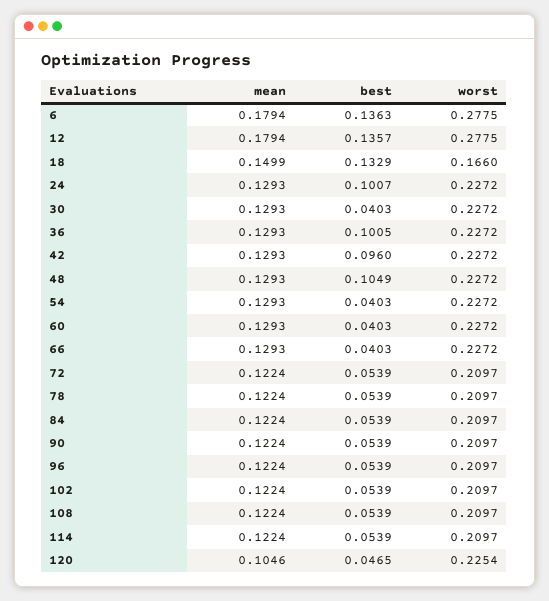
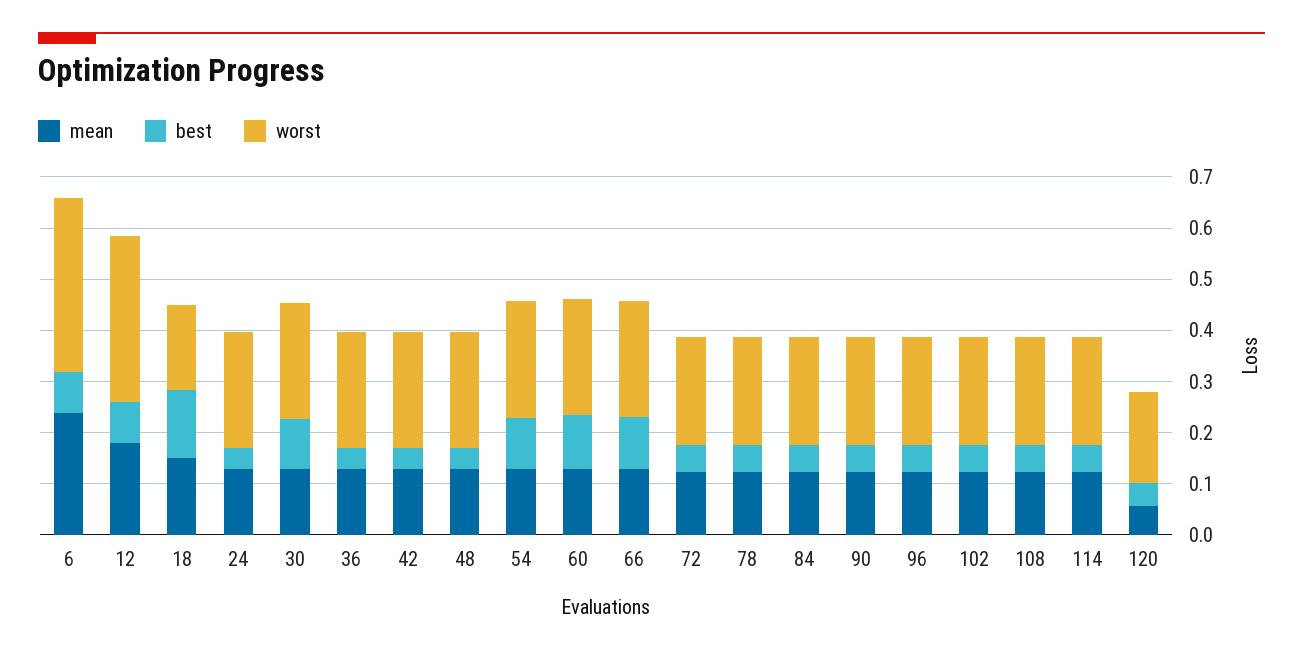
  {
    "mean": {
-     "6": 0.1794,
+     "6": 0.24,
      "12": 0.1794,
      "18": 0.1499,
      "24": 0.1293,
      "30": 0.1293,
      "36": 0.1293,
      "42": 0.1293,
      "48": 0.1293,
      "54": 0.1293,
      "60": 0.1293,
      "66": 0.1293,
      "72": 0.1224,
      "78": 0.1224,
      "84": 0.1224,
      "90": 0.1224,
      "96": 0.1224,
      "102": 0.1224,
      "108": 0.1224,
      "114": 0.1224,
-     "120": 0.1046
+     "120": 0.06
    },
    "best": {
-     "6": 0.1363,
+     "6": 0.08,
-     "12": 0.1357,
+     "12": 0.08,
      "18": 0.1329,
-     "24": 0.1007,
+     "24": 0.04,
-     "30": 0.0403,
+     "30": 0.1,
-     "36": 0.1005,
+     "36": 0.04,
-     "42": 0.096,
+     "42": 0.04,
-     "48": 0.1049,
+     "48": 0.04,
-     "54": 0.0403,
+     "54": 0.1,
-     "60": 0.0403,
+     "60": 0.1,
-     "66": 0.0403,
+     "66": 0.1,
      "72": 0.0539,
      "78": 0.0539,
      "84": 0.0539,
      "90": 0.0539,
      "96": 0.0539,
      "102": 0.0539,
      "108": 0.0539,
      "114": 0.0539,
      "120": 0.0465
    },
    "worst": {
-     "6": 0.2775,
+     "6": 0.34,
-     "12": 0.2775,
+     "12": 0.32,
      "18": 0.166,
      "24": 0.2272,
      "30": 0.2272,
      "36": 0.2272,
      "42": 0.2272,
      "48": 0.2272,
      "54": 0.2272,
      "60": 0.2272,
      "66": 0.2272,
      "72": 0.2097,
      "78": 0.2097,
      "84": 0.2097,
      "90": 0.2097,
      "96": 0.2097,
      "102": 0.2097,
      "108": 0.2097,
      "114": 0.2097,
-     "120": 0.2254
+     "120": 0.18
    }
  }

